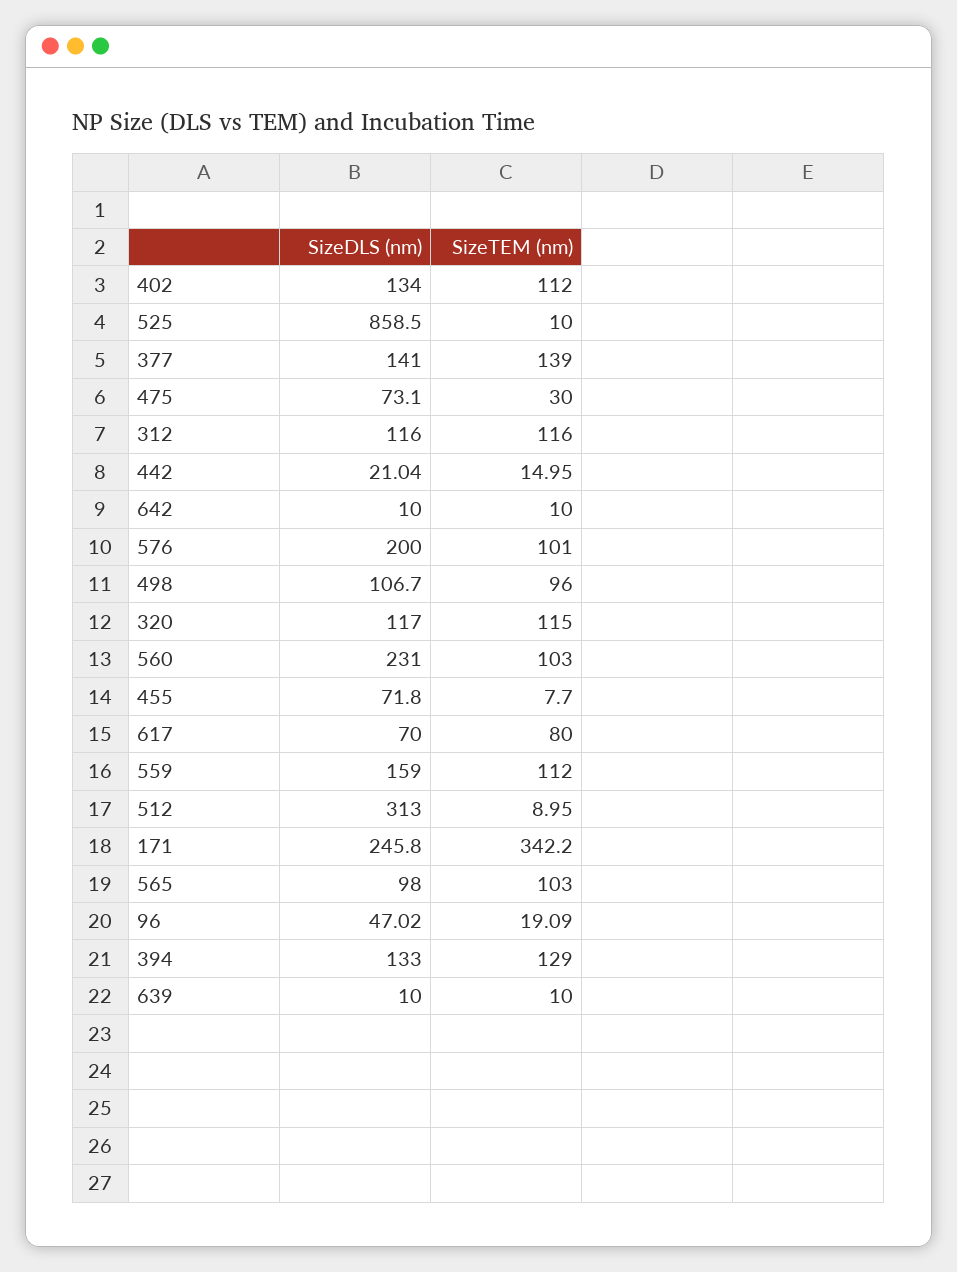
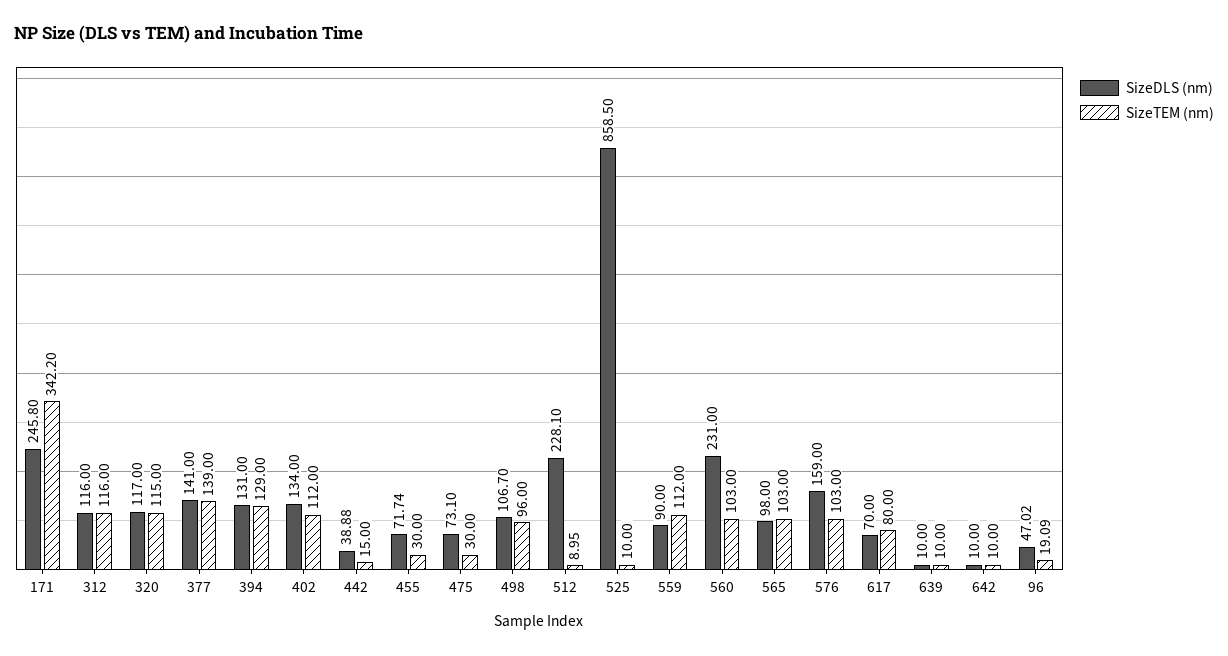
  {
    "SizeDLS (nm)": {
      "402": 134,
      "525": 858.5,
      "377": 141,
      "475": 73.1,
      "312": 116,
-     "442": 21.04,
+     "442": 38.88,
      "642": 10,
-     "576": 200,
+     "576": 159,
      "498": 106.7,
      "320": 117,
      "560": 231,
-     "455": 71.8,
+     "455": 71.74,
      "617": 70,
-     "559": 159,
+     "559": 90,
-     "512": 313,
+     "512": 228.1,
      "171": 245.8,
      "565": 98,
      "96": 47.02,
-     "394": 133,
+     "394": 131,
      "639": 10
    },
    "SizeTEM (nm)": {
      "402": 112,
      "525": 10,
      "377": 139,
      "475": 30,
      "312": 116,
-     "442": 14.95,
+     "442": 15,
      "642": 10,
-     "576": 101,
+     "576": 103,
      "498": 96,
      "320": 115,
      "560": 103,
-     "455": 7.7,
+     "455": 30,
      "617": 80,
      "559": 112,
      "512": 8.95,
      "171": 342.2,
      "565": 103,
      "96": 19.09,
      "394": 129,
      "639": 10
    }
  }

